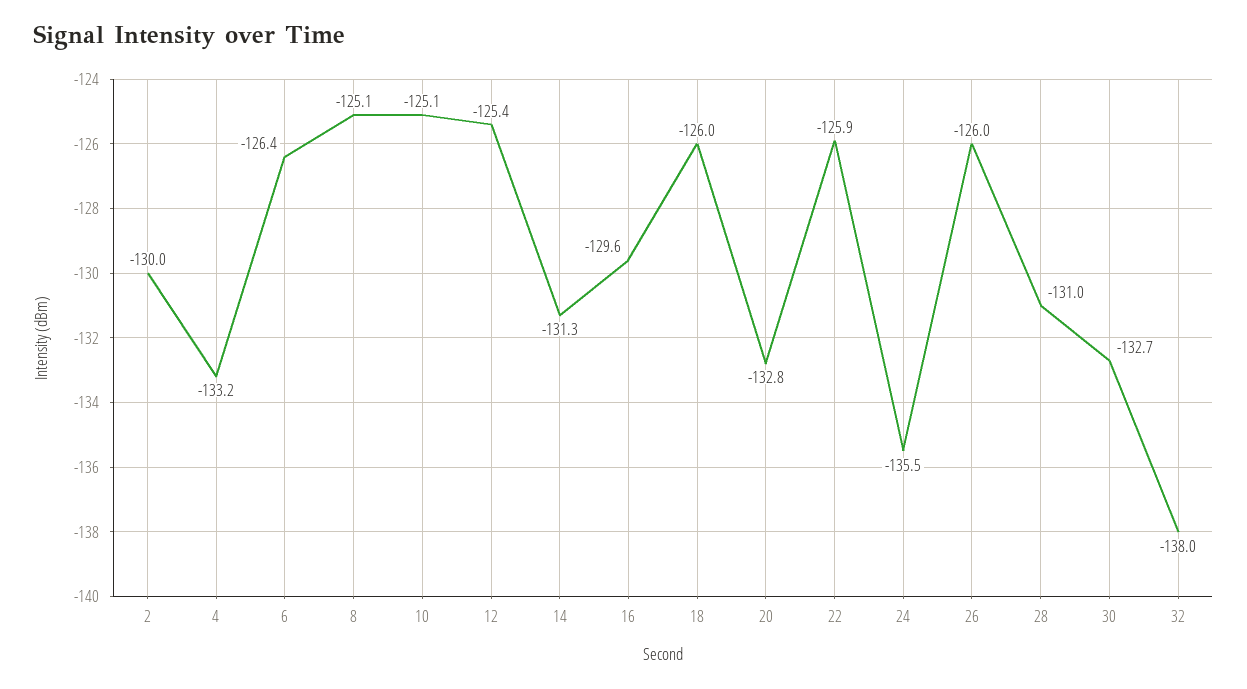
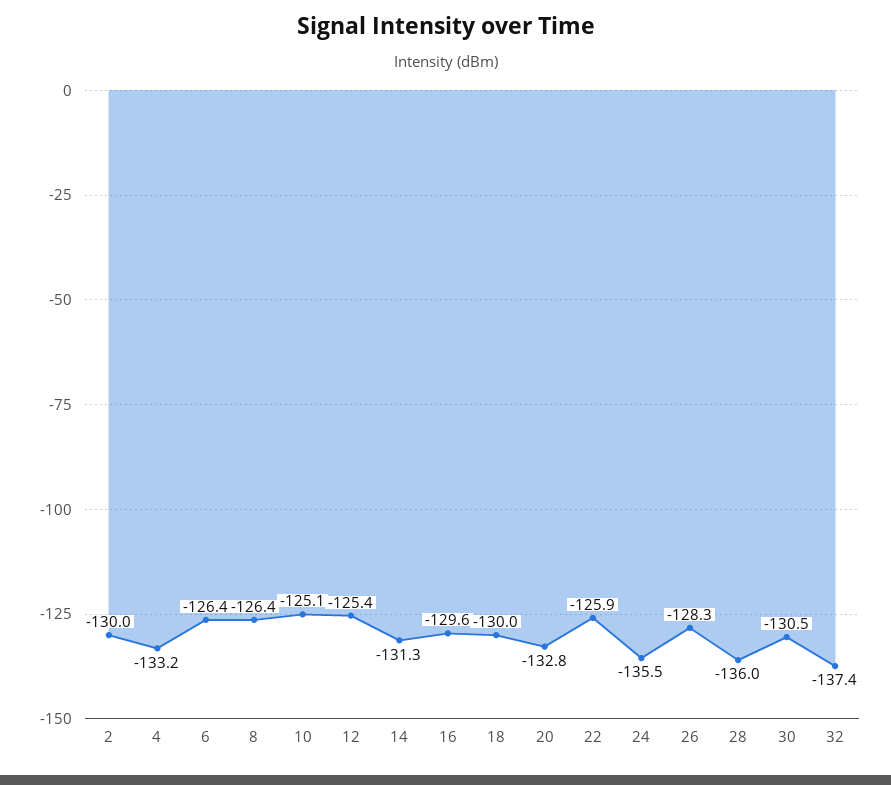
  {
    "2": -130,
    "4": -133.2,
    "6": -126.4,
-   "8": -125.1,
+   "8": -126.4,
    "10": -125.1,
    "12": -125.4,
    "14": -131.3,
    "16": -129.6,
-   "18": -126,
+   "18": -130,
    "20": -132.8,
    "22": -125.9,
    "24": -135.5,
-   "26": -126,
+   "26": -128.3,
-   "28": -131,
+   "28": -136,
-   "30": -132.7,
+   "30": -130.5,
-   "32": -138
+   "32": -137.4
  }

